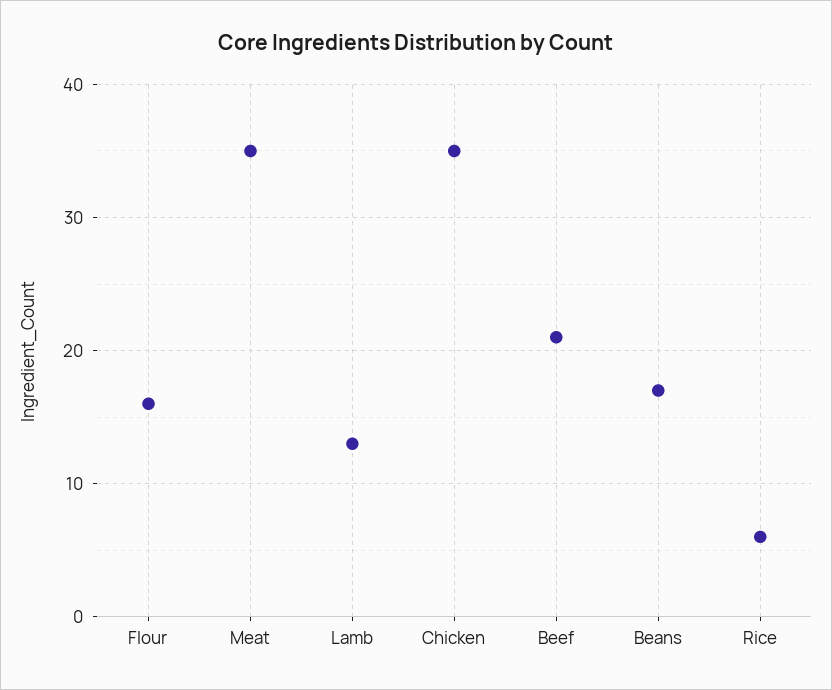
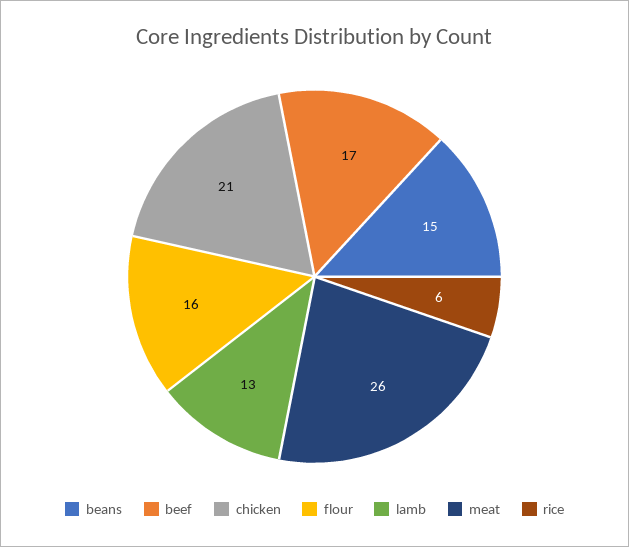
  {
    "Flour": 16,
-   "Meat": 35,
+   "Meat": 26,
    "Lamb": 13,
-   "Chicken": 35,
+   "Chicken": 21,
-   "Beef": 21,
+   "Beef": 17,
-   "Beans": 17,
+   "Beans": 15,
    "Rice": 6
  }

